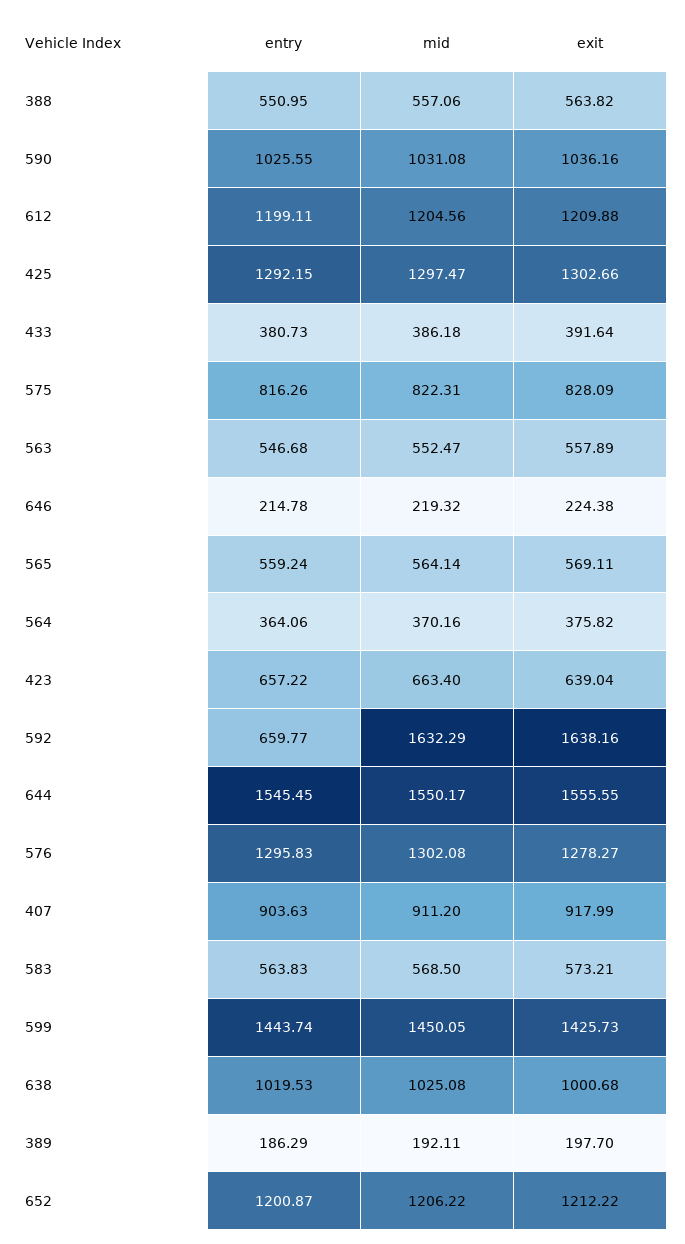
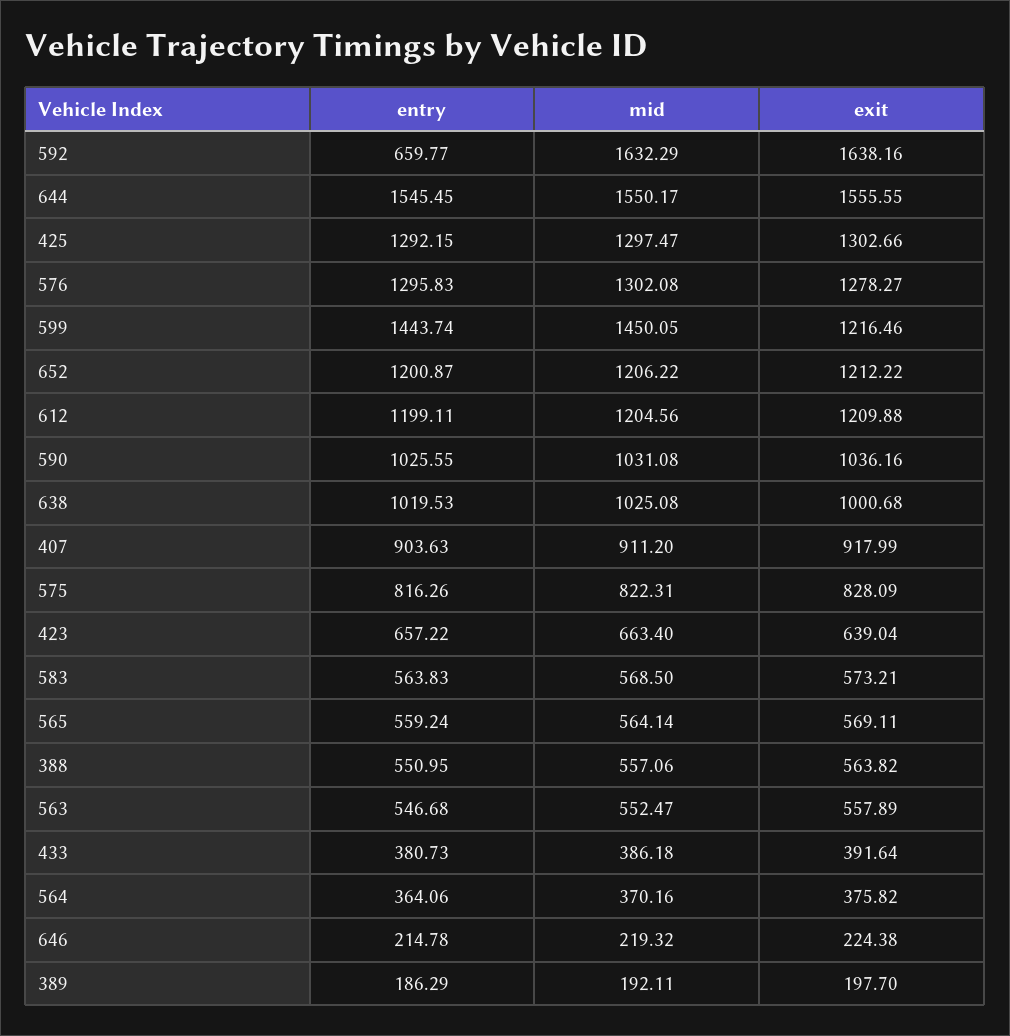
  {
    "entry": {
      "388": 550.95,
      "590": 1025.55,
      "612": 1199.11,
      "425": 1292.15,
      "433": 380.73,
      "575": 816.26,
      "563": 546.68,
      "646": 214.78,
      "565": 559.24,
      "564": 364.06,
      "423": 657.22,
      "592": 659.77,
      "644": 1545.45,
      "576": 1295.83,
      "407": 903.63,
      "583": 563.83,
      "599": 1443.74,
      "638": 1019.53,
      "389": 186.29,
      "652": 1200.87
    },
    "mid": {
      "388": 557.06,
      "590": 1031.08,
      "612": 1204.56,
      "425": 1297.47,
      "433": 386.18,
      "575": 822.31,
      "563": 552.47,
      "646": 219.32,
      "565": 564.14,
      "564": 370.16,
      "423": 663.4,
      "592": 1632.29,
      "644": 1550.17,
      "576": 1302.08,
      "407": 911.2,
      "583": 568.5,
      "599": 1450.05,
      "638": 1025.08,
      "389": 192.11,
      "652": 1206.22
    },
    "exit": {
      "388": 563.82,
      "590": 1036.16,
      "612": 1209.88,
      "425": 1302.66,
      "433": 391.64,
      "575": 828.09,
      "563": 557.89,
      "646": 224.38,
      "565": 569.11,
      "564": 375.82,
      "423": 639.04,
      "592": 1638.16,
      "644": 1555.55,
      "576": 1278.27,
      "407": 917.99,
      "583": 573.21,
-     "599": 1425.73,
+     "599": 1216.46,
      "638": 1000.68,
      "389": 197.7,
      "652": 1212.22
    }
  }

